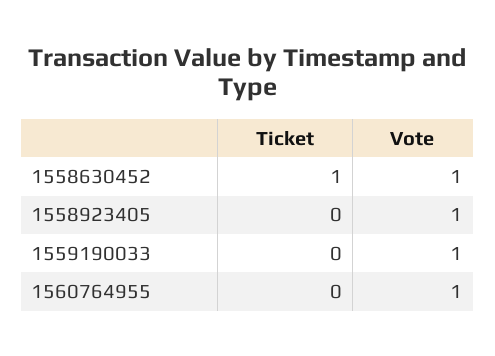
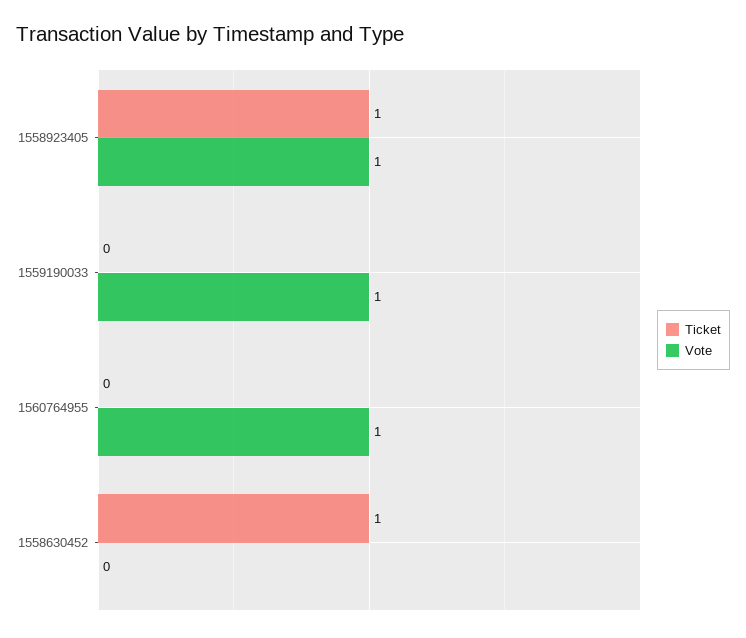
  {
    "Ticket": {
      "1558630452": 1,
-     "1558923405": 0,
+     "1558923405": 1,
      "1559190033": 0,
      "1560764955": 0
    },
    "Vote": {
-     "1558630452": 1,
+     "1558630452": 0,
      "1558923405": 1,
      "1559190033": 1,
      "1560764955": 1
    }
  }

